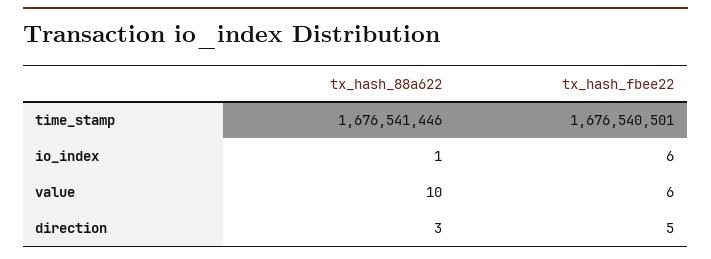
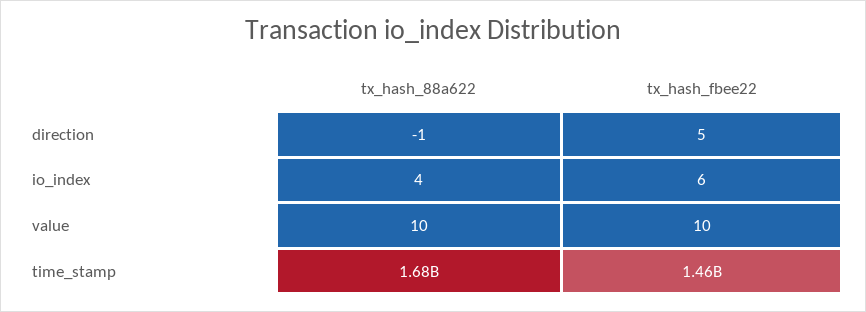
  {
    "tx_hash_88a622": {
      "time_stamp": 1676541446,
-     "io_index": 1,
+     "io_index": 4,
      "value": 10,
-     "direction": 3
+     "direction": -1
    },
    "tx_hash_fbee22": {
-     "time_stamp": 1676540501,
+     "time_stamp": 1460000000,
      "io_index": 6,
-     "value": 6,
+     "value": 10,
      "direction": 5
    }
  }

